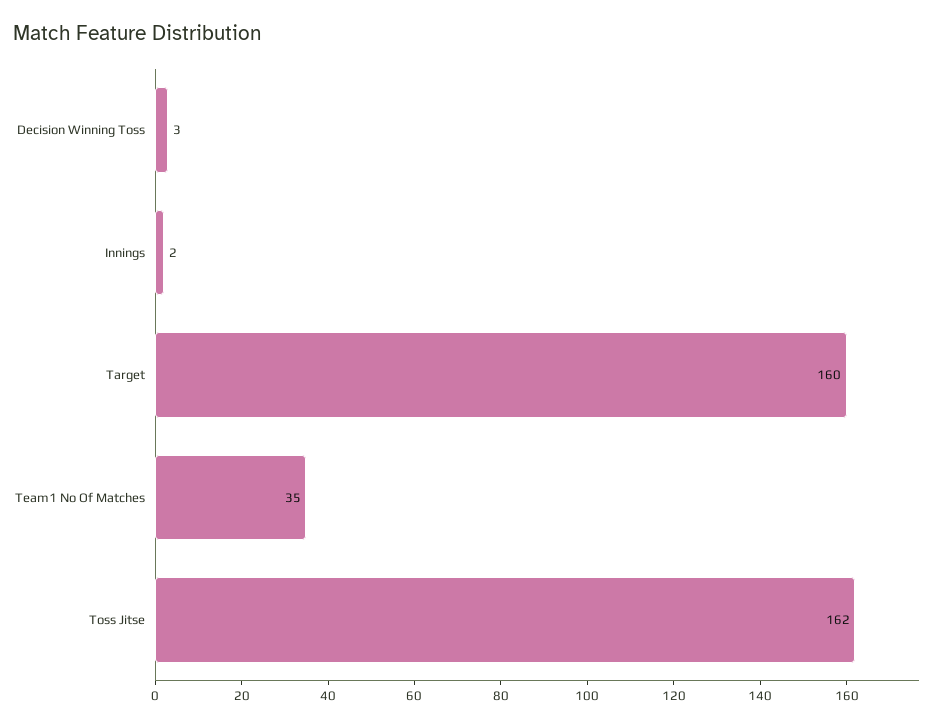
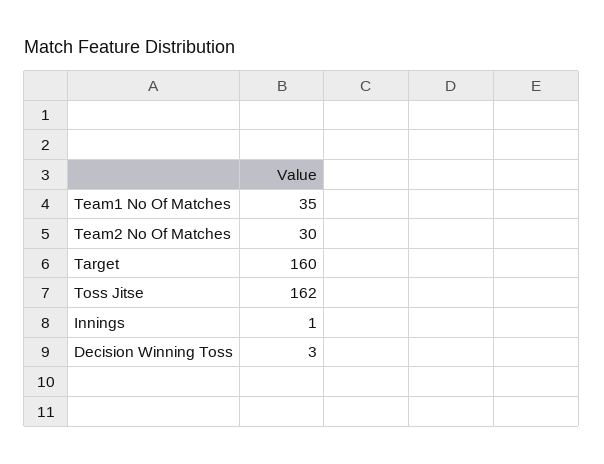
  {
    "Decision Winning Toss": 3,
-   "Innings": 2,
+   "Innings": 1,
    "Target": 160,
    "Team1 No Of Matches": 35,
-   "Toss Jitse": 162
+   "Toss Jitse": 162,
+   "Team2 No Of Matches": 30
  }

